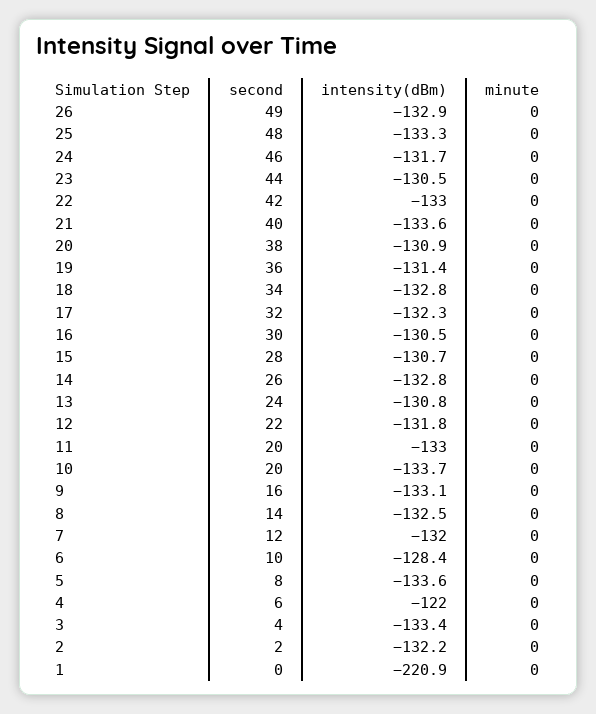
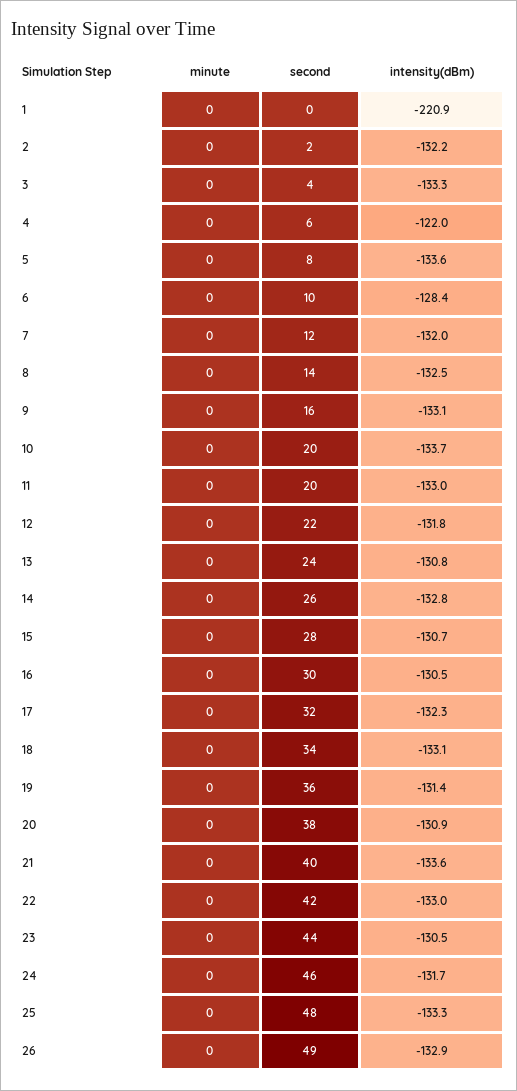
  {
    "second": {
      "26": 49,
      "25": 48,
      "24": 46,
      "23": 44,
      "22": 42,
      "21": 40,
      "20": 38,
      "19": 36,
      "18": 34,
      "17": 32,
      "16": 30,
      "15": 28,
      "14": 26,
      "13": 24,
      "12": 22,
      "11": 20,
      "10": 20,
      "9": 16,
      "8": 14,
      "7": 12,
      "6": 10,
      "5": 8,
      "4": 6,
      "3": 4,
      "2": 2,
      "1": 0
    },
    "intensity(dBm)": {
      "26": -132.9,
      "25": -133.3,
      "24": -131.7,
      "23": -130.5,
      "22": -133,
      "21": -133.6,
      "20": -130.9,
      "19": -131.4,
-     "18": -132.8,
+     "18": -133.1,
      "17": -132.3,
      "16": -130.5,
      "15": -130.7,
      "14": -132.8,
      "13": -130.8,
      "12": -131.8,
      "11": -133,
      "10": -133.7,
      "9": -133.1,
      "8": -132.5,
      "7": -132,
      "6": -128.4,
      "5": -133.6,
      "4": -122,
-     "3": -133.4,
+     "3": -133.3,
      "2": -132.2,
      "1": -220.9
    },
    "minute": {
      "26": 0,
      "25": 0,
      "24": 0,
      "23": 0,
      "22": 0,
      "21": 0,
      "20": 0,
      "19": 0,
      "18": 0,
      "17": 0,
      "16": 0,
      "15": 0,
      "14": 0,
      "13": 0,
      "12": 0,
      "11": 0,
      "10": 0,
      "9": 0,
      "8": 0,
      "7": 0,
      "6": 0,
      "5": 0,
      "4": 0,
      "3": 0,
      "2": 0,
      "1": 0
    }
  }

